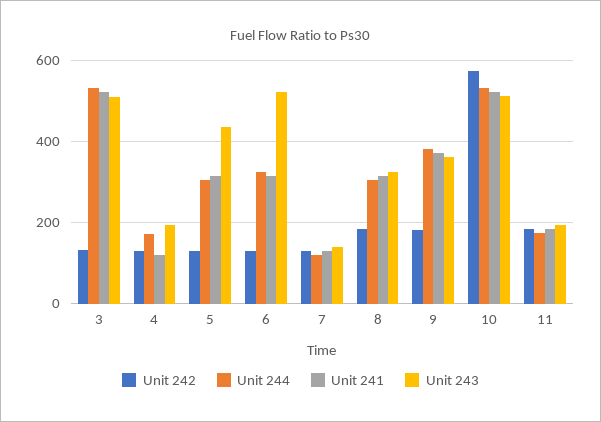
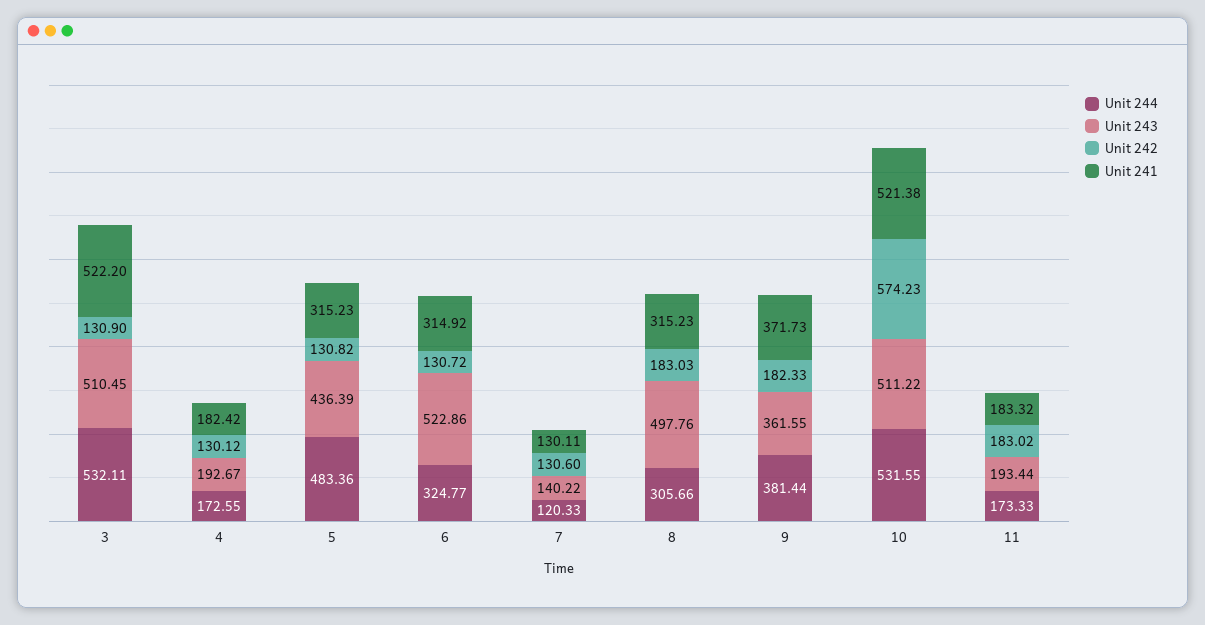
  {
    "Unit 242": {
      "3": 130.9,
      "4": 130.12,
      "5": 130.82,
      "6": 130.72,
      "7": 130.6,
      "8": 183.03,
      "9": 182.33,
      "10": 574.23,
      "11": 183.02
    },
    "Unit 244": {
      "3": 532.11,
      "4": 172.55,
-     "5": 300,
+     "5": 483.36,
      "6": 324.77,
      "7": 120.33,
      "8": 305.66,
      "9": 381.44,
      "10": 531.55,
      "11": 173.33
    },
    "Unit 241": {
      "3": 522.2,
-     "4": 120,
+     "4": 182.42,
      "5": 315.23,
      "6": 314.92,
      "7": 130.11,
      "8": 315.23,
      "9": 371.73,
      "10": 521.38,
      "11": 183.32
    },
    "Unit 243": {
      "3": 510.45,
      "4": 192.67,
      "5": 436.39,
      "6": 522.86,
      "7": 140.22,
-     "8": 320,
+     "8": 497.76,
      "9": 361.55,
      "10": 511.22,
      "11": 193.44
    }
  }

